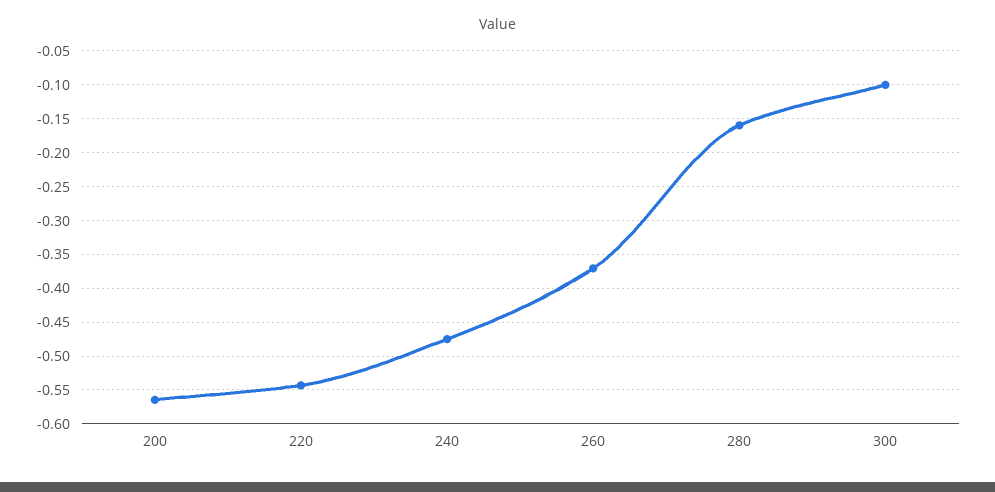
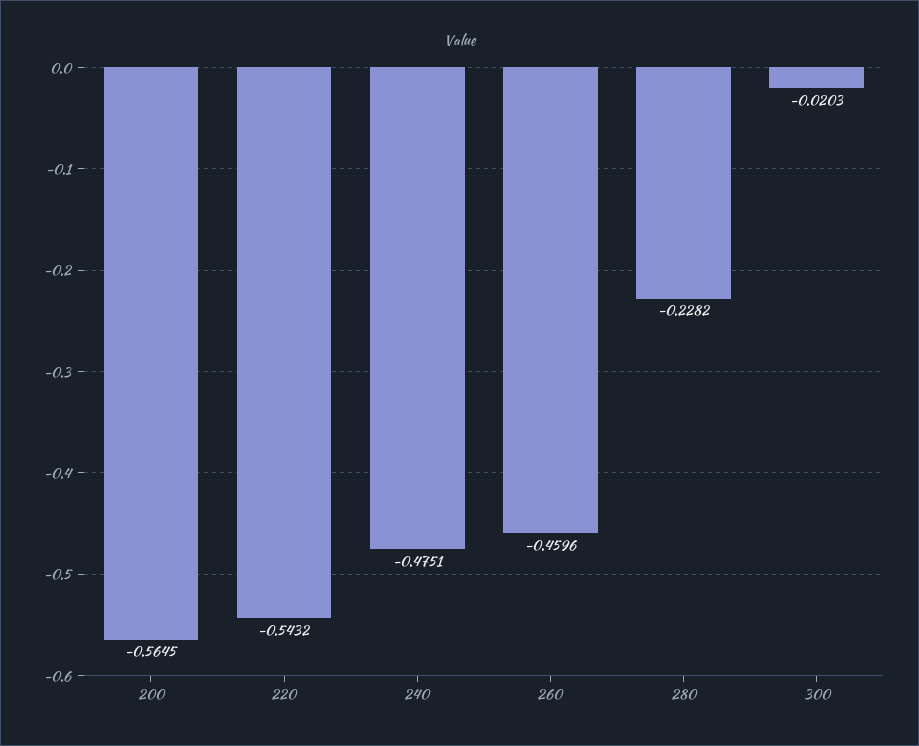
  {
    "200": -0.5645,
    "220": -0.5432,
    "240": -0.4751,
-   "260": -0.37,
+   "260": -0.4596,
-   "280": -0.16,
+   "280": -0.2282,
-   "300": -0.1
+   "300": -0.0203
  }

